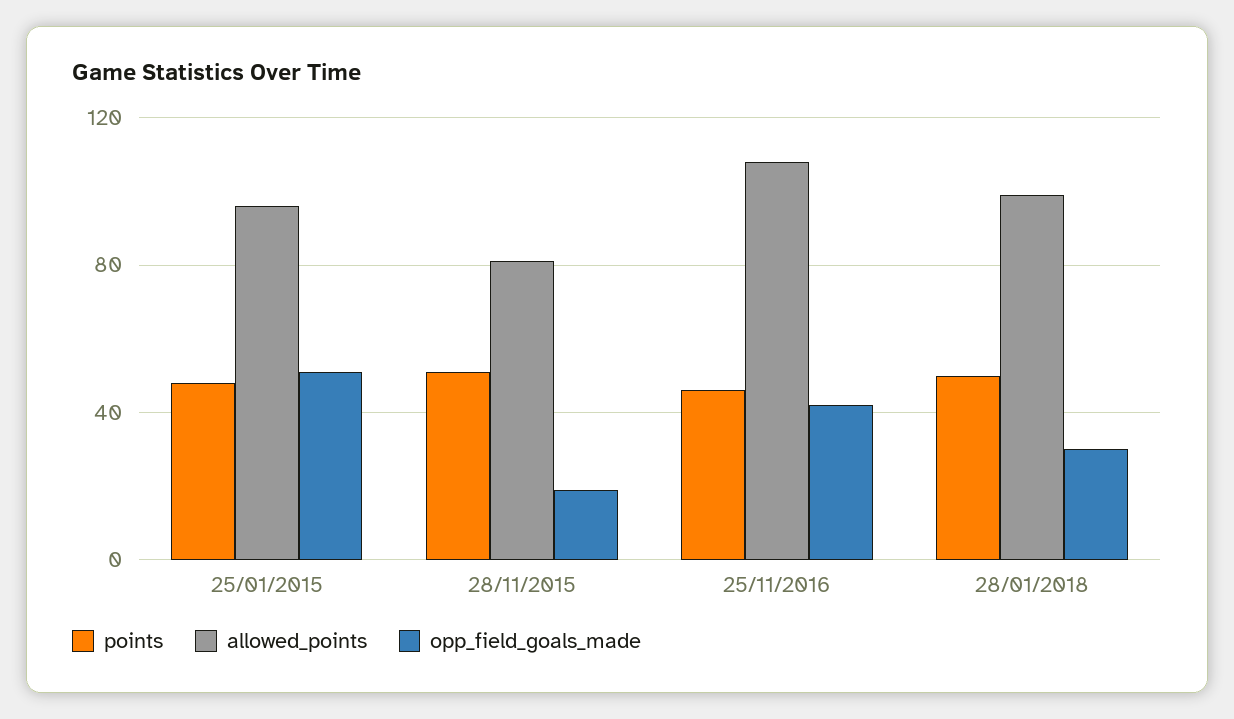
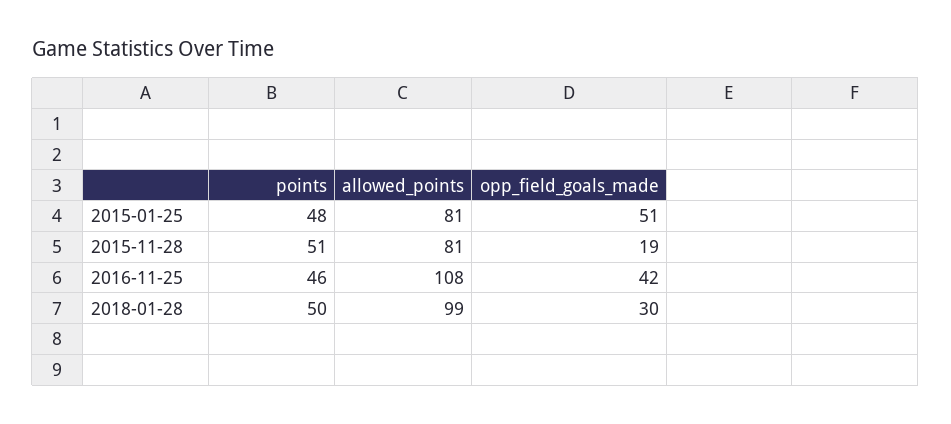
  {
    "points": {
      "25/01/2015": 48,
      "28/11/2015": 51,
      "25/11/2016": 46,
      "28/01/2018": 50
    },
    "allowed_points": {
-     "25/01/2015": 95,
+     "25/01/2015": 81,
      "28/11/2015": 81,
      "25/11/2016": 108,
      "28/01/2018": 99
    },
    "opp_field_goals_made": {
      "25/01/2015": 51,
      "28/11/2015": 19,
      "25/11/2016": 42,
      "28/01/2018": 30
    }
  }

